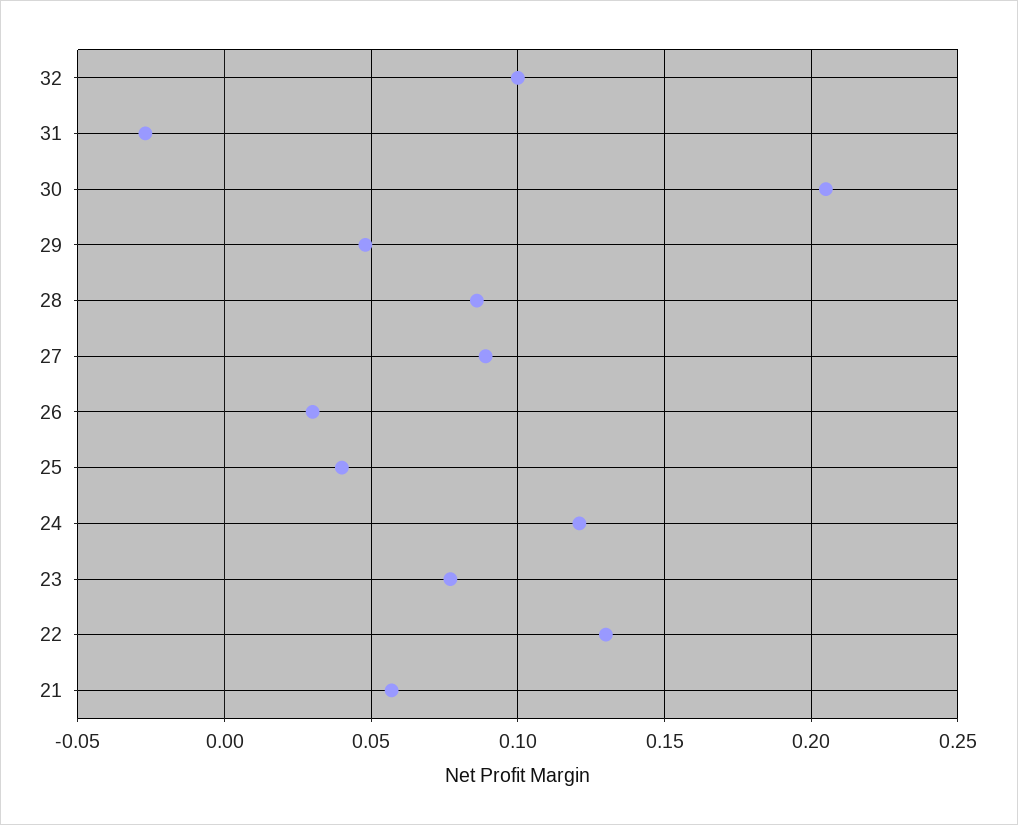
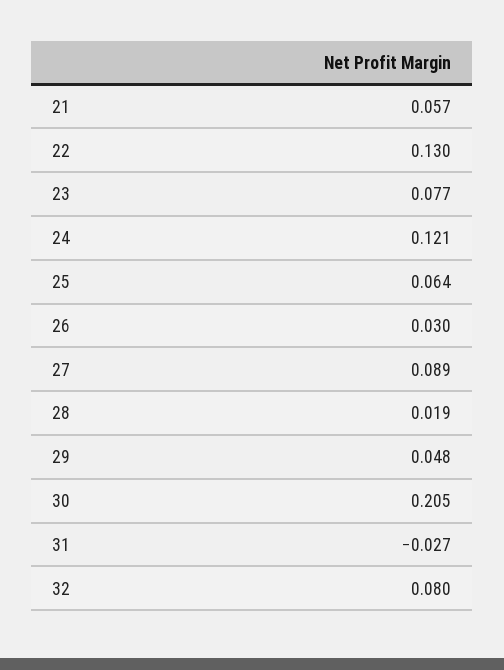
  {
-   "32": 0.1,
+   "32": 0.08,
    "31": -0.027,
    "30": 0.205,
    "29": 0.048,
-   "28": 0.085,
+   "28": 0.019,
    "27": 0.089,
    "26": 0.03,
-   "25": 0.04,
+   "25": 0.064,
    "24": 0.121,
    "23": 0.077,
    "22": 0.13,
    "21": 0.057
  }

